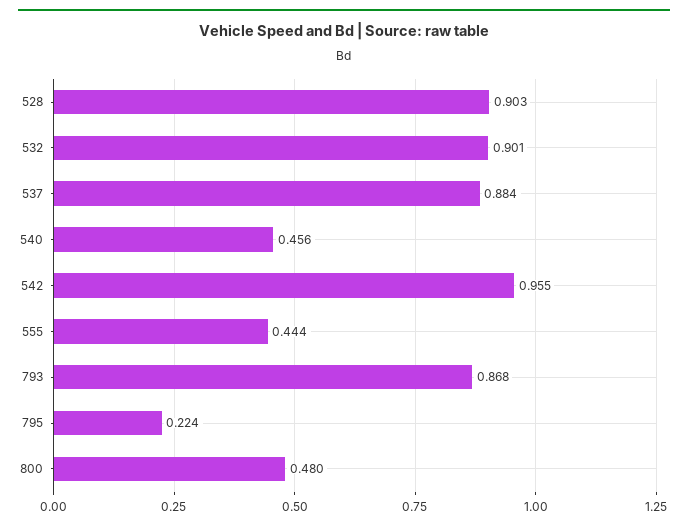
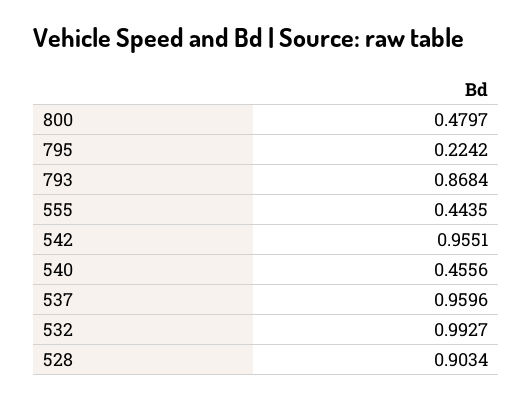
  {
    "528": 0.9034,
-   "532": 0.901,
+   "532": 0.9927,
-   "537": 0.884,
+   "537": 0.9596,
    "540": 0.4556,
    "542": 0.9551,
    "555": 0.4435,
    "793": 0.8684,
    "795": 0.2242,
    "800": 0.4797
  }

